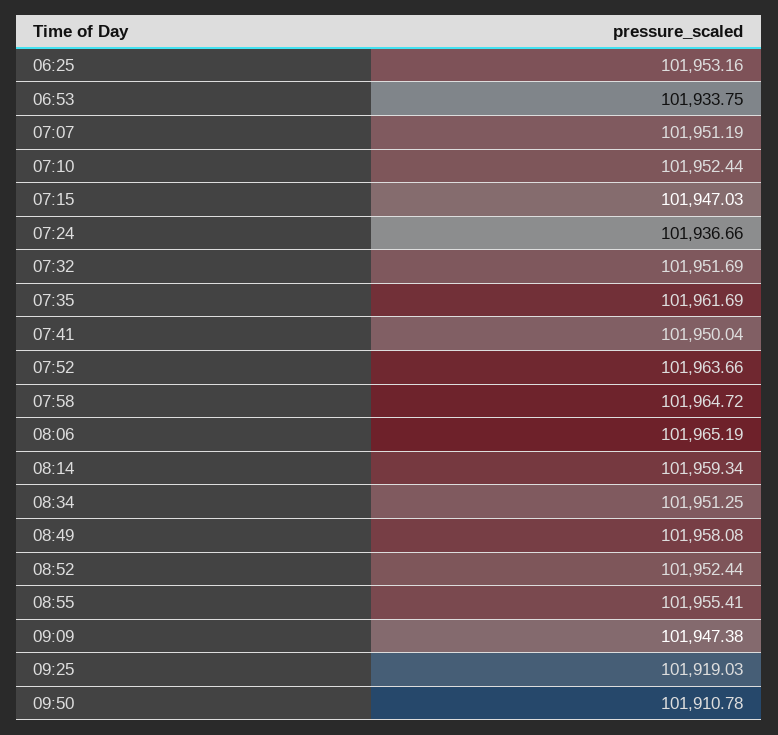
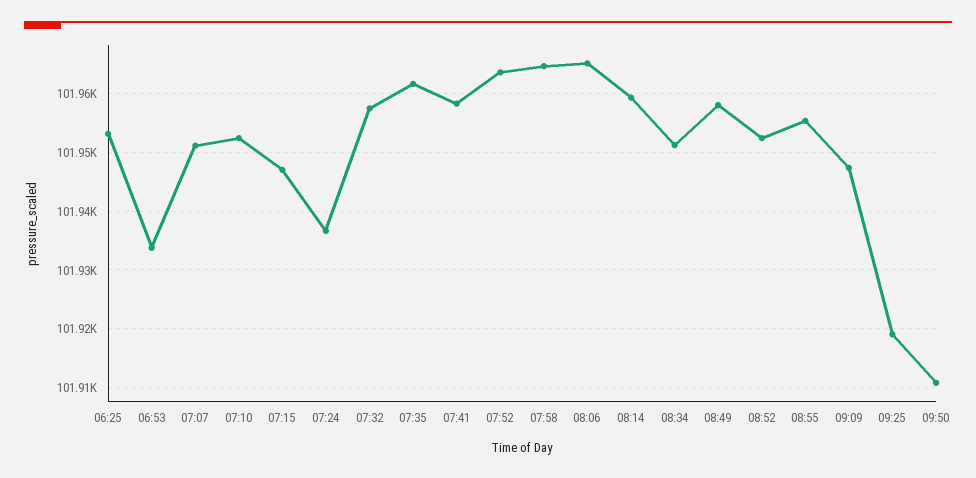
  {
    "06:25": 101953.16,
    "06:53": 101933.75,
    "07:07": 101951.19,
    "07:10": 101952.44,
    "07:15": 101947.03,
    "07:24": 101936.66,
-   "07:32": 101951.69,
+   "07:32": 101958,
    "07:35": 101961.69,
-   "07:41": 101950.04,
+   "07:41": 101958,
    "07:52": 101963.66,
    "07:58": 101964.72,
    "08:06": 101965.19,
    "08:14": 101959.34,
    "08:34": 101951.25,
    "08:49": 101958.08,
    "08:52": 101952.44,
    "08:55": 101955.41,
    "09:09": 101947.38,
    "09:25": 101919.03,
    "09:50": 101910.78
  }

